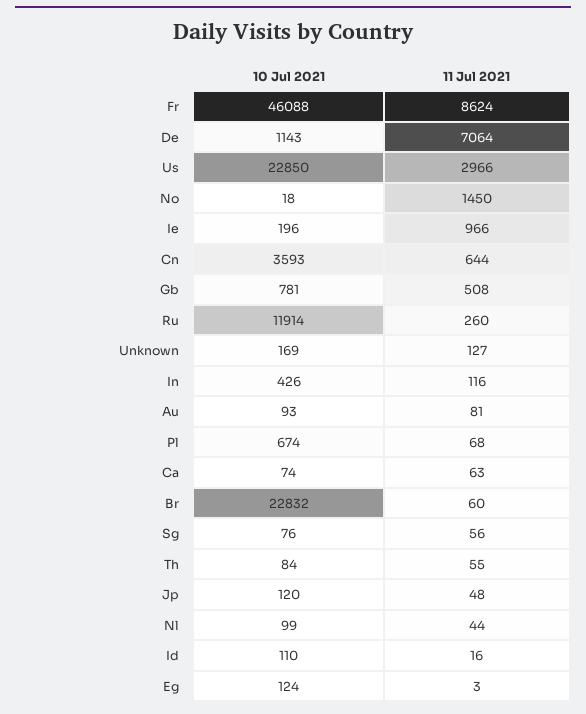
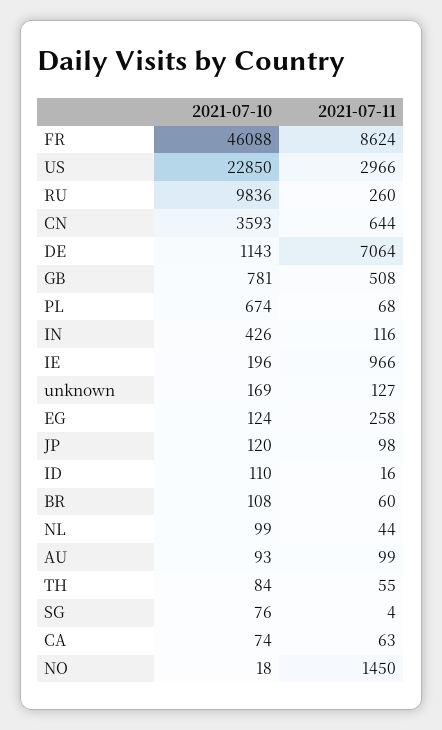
  {
    "10 Jul 2021": {
      "Fr": 46088,
      "De": 1143,
      "Us": 22850,
      "No": 18,
      "Ie": 196,
      "Cn": 3593,
      "Gb": 781,
-     "Ru": 11914,
+     "Ru": 9836,
      "Unknown": 169,
      "In": 426,
      "Au": 93,
      "Pl": 674,
      "Ca": 74,
-     "Br": 22832,
+     "Br": 108,
      "Sg": 76,
      "Th": 84,
      "Jp": 120,
      "Nl": 99,
      "Id": 110,
      "Eg": 124
    },
    "11 Jul 2021": {
      "Fr": 8624,
      "De": 7064,
      "Us": 2966,
      "No": 1450,
      "Ie": 966,
      "Cn": 644,
      "Gb": 508,
      "Ru": 260,
      "Unknown": 127,
      "In": 116,
-     "Au": 81,
+     "Au": 99,
      "Pl": 68,
      "Ca": 63,
      "Br": 60,
-     "Sg": 56,
+     "Sg": 4,
      "Th": 55,
-     "Jp": 48,
+     "Jp": 98,
      "Nl": 44,
      "Id": 16,
-     "Eg": 3
+     "Eg": 258
    }
  }

